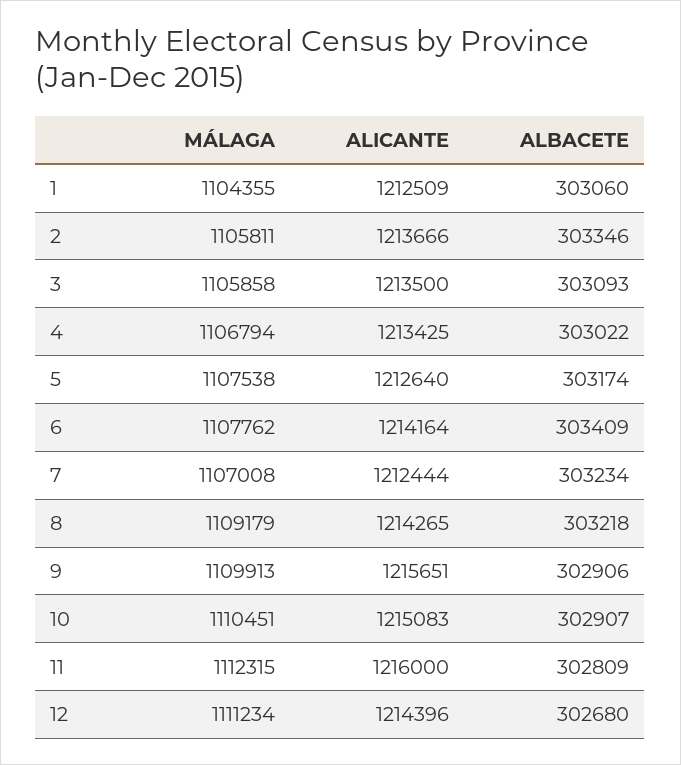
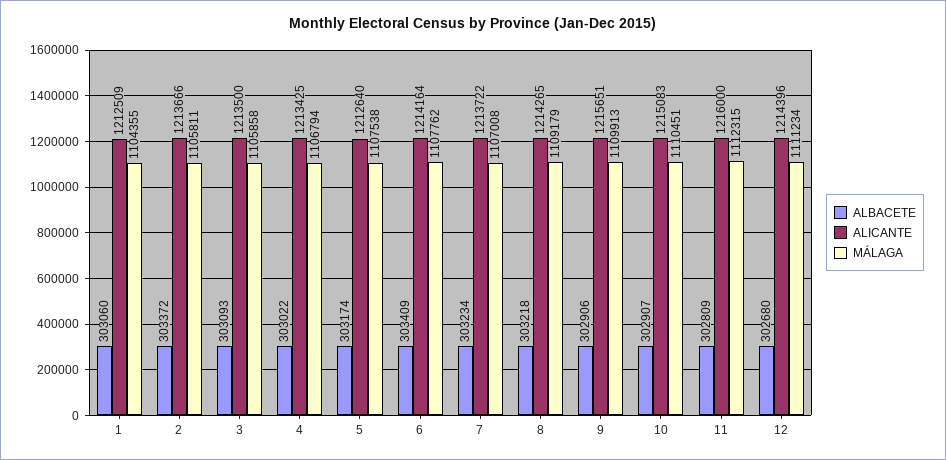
  {
    "MÁLAGA": {
      "1": 1104355,
      "2": 1105811,
      "3": 1105858,
      "4": 1106794,
      "5": 1107538,
      "6": 1107762,
      "7": 1107008,
      "8": 1109179,
      "9": 1109913,
      "10": 1110451,
      "11": 1112315,
      "12": 1111234
    },
    "ALICANTE": {
      "1": 1212509,
      "2": 1213666,
      "3": 1213500,
      "4": 1213425,
      "5": 1212640,
      "6": 1214164,
-     "7": 1212444,
+     "7": 1213722,
      "8": 1214265,
      "9": 1215651,
      "10": 1215083,
      "11": 1216000,
      "12": 1214396
    },
    "ALBACETE": {
      "1": 303060,
-     "2": 303346,
+     "2": 303372,
      "3": 303093,
      "4": 303022,
      "5": 303174,
      "6": 303409,
      "7": 303234,
      "8": 303218,
      "9": 302906,
      "10": 302907,
      "11": 302809,
      "12": 302680
    }
  }

